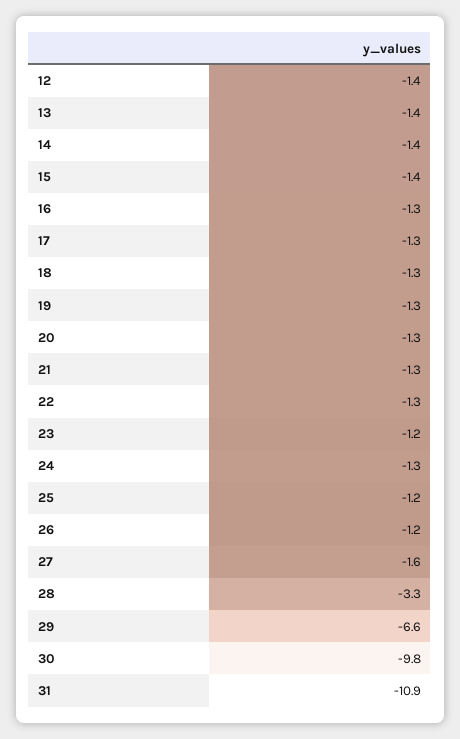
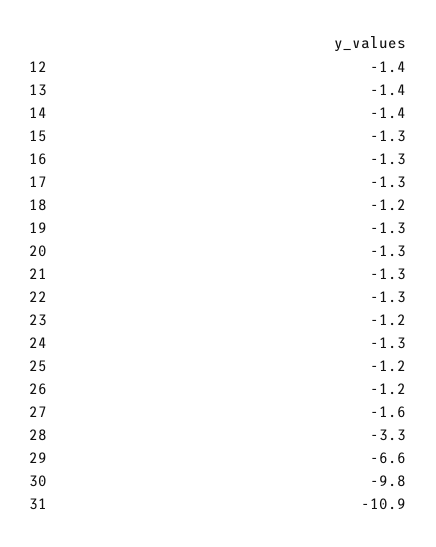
  {
    "12": -1.4,
    "13": -1.4,
    "14": -1.4,
-   "15": -1.4,
+   "15": -1.3,
    "16": -1.3,
    "17": -1.3,
-   "18": -1.3,
+   "18": -1.2,
    "19": -1.3,
    "20": -1.3,
    "21": -1.3,
    "22": -1.3,
    "23": -1.2,
    "24": -1.3,
    "25": -1.2,
    "26": -1.2,
    "27": -1.6,
    "28": -3.3,
    "29": -6.6,
    "30": -9.8,
    "31": -10.9
  }

